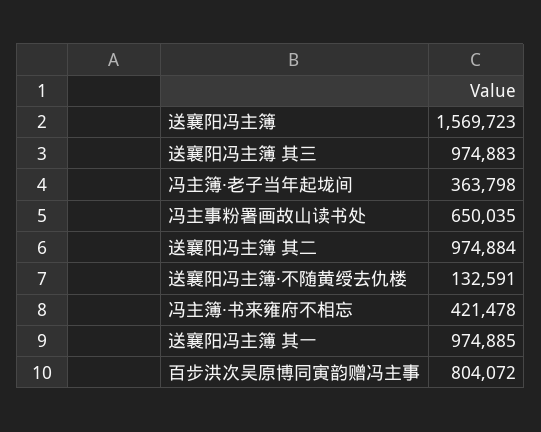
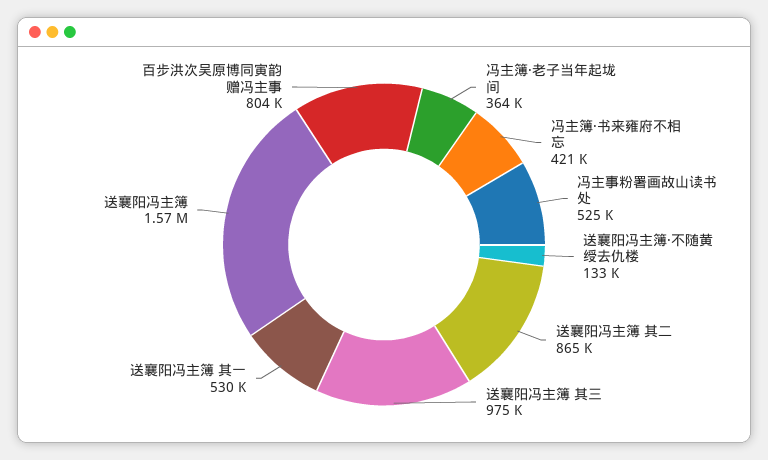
  {
    "送襄阳冯主簿": 1569723,
    "送襄阳冯主簿 其三": 974883,
    "冯主簿·老子当年起垅间": 363798,
-   "冯主事粉署画故山读书处": 650035,
+   "冯主事粉署画故山读书处": 525000,
-   "送襄阳冯主簿 其二": 974884,
+   "送襄阳冯主簿 其二": 865000,
    "送襄阳冯主簿·不随黄绶去仇楼": 132591,
    "冯主簿·书来雍府不相忘": 421478,
-   "送襄阳冯主簿 其一": 974885,
+   "送襄阳冯主簿 其一": 530000,
    "百步洪次吴原博同寅韵赠冯主事": 804072
  }

